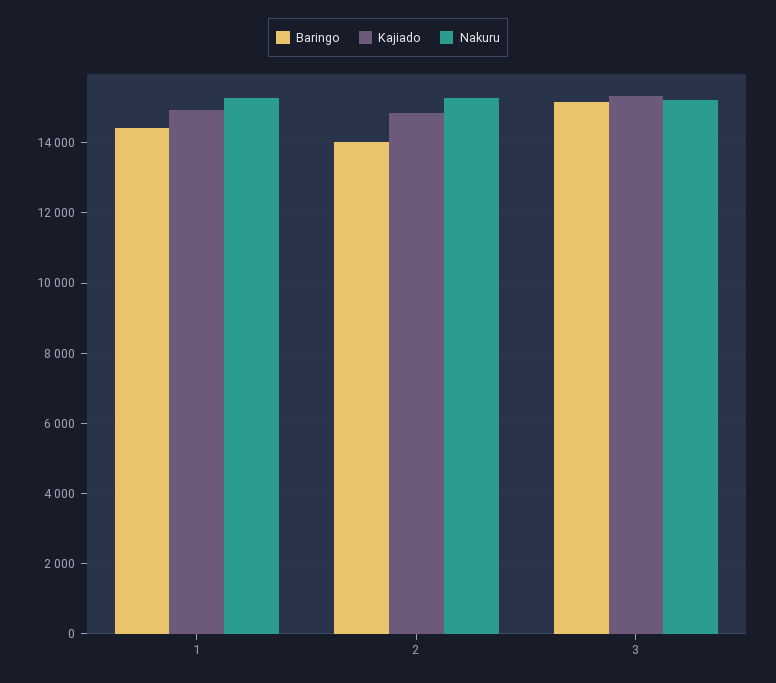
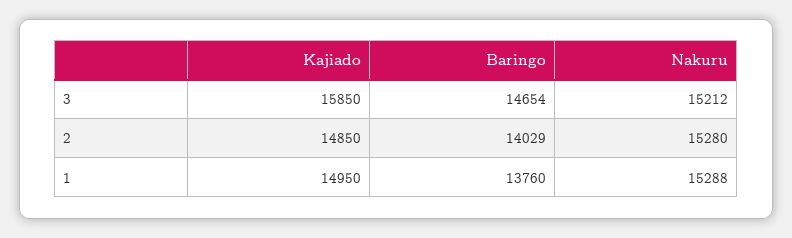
  {
    "Baringo": {
-     "1": 14400,
+     "1": 13760,
      "2": 14029,
-     "3": 15200
+     "3": 14654
    },
    "Kajiado": {
      "1": 14950,
      "2": 14850,
-     "3": 15400
+     "3": 15850
    },
    "Nakuru": {
      "1": 15288,
      "2": 15280,
      "3": 15212
    }
  }

